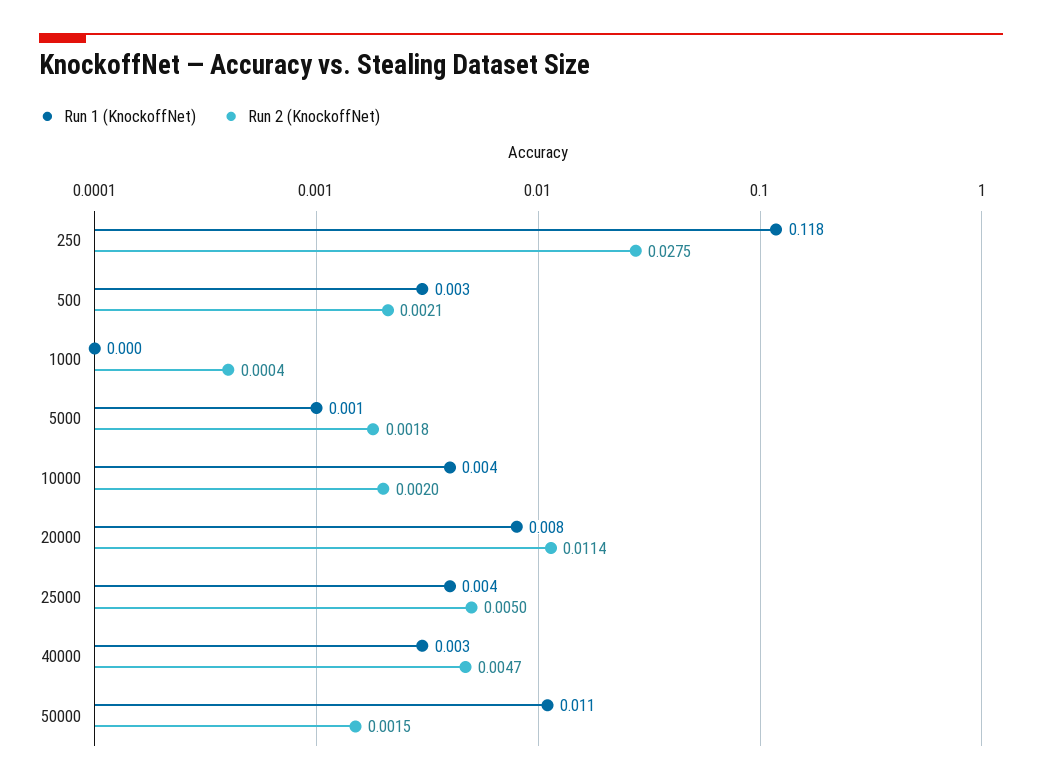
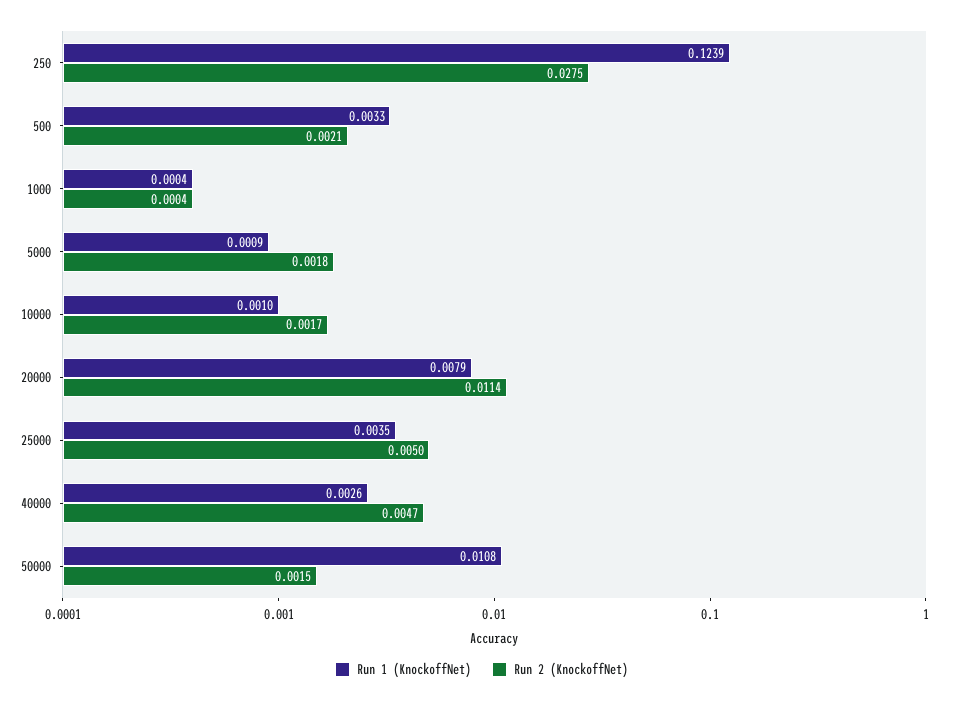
  {
    "Run 1 (KnockoffNet)": {
-     "250": 0.118,
+     "250": 0.1239,
      "500": 0.0033,
      "1000": 0.0004,
      "5000": 0.0009,
-     "10000": 0.004,
+     "10000": 0.001,
      "20000": 0.0079,
      "25000": 0.0035,
      "40000": 0.0026,
      "50000": 0.0108
    },
    "Run 2 (KnockoffNet)": {
      "250": 0.0275,
      "500": 0.0021,
      "1000": 0.0004,
      "5000": 0.0018,
-     "10000": 0.002,
+     "10000": 0.0017,
      "20000": 0.0114,
      "25000": 0.005,
      "40000": 0.0047,
      "50000": 0.0015
    }
  }

